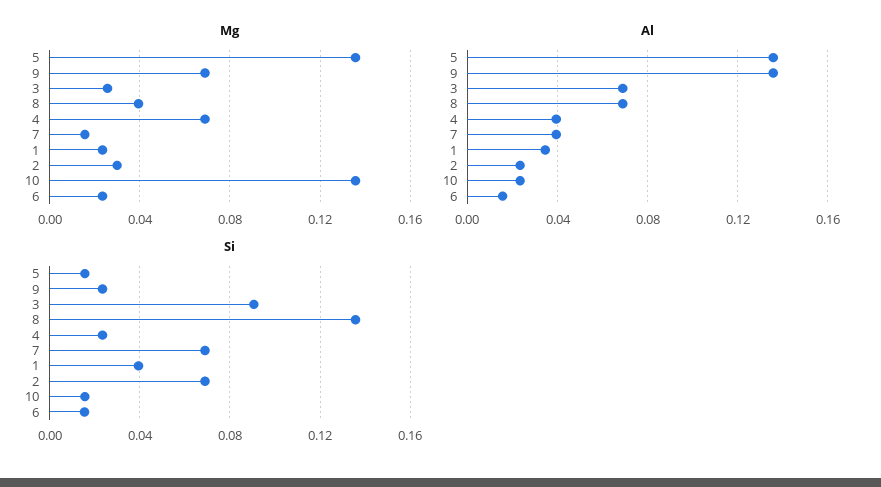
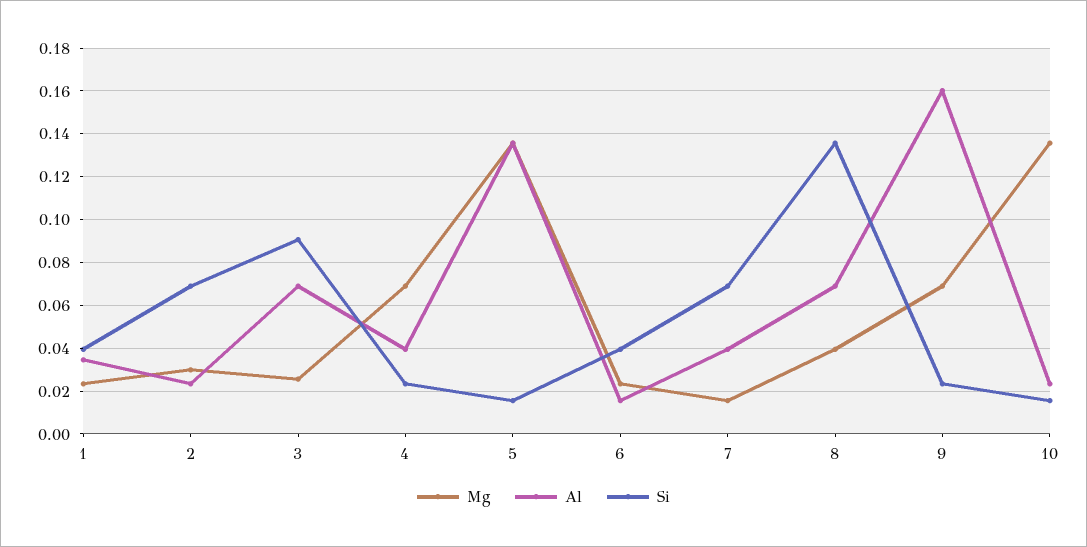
  {
    "Mg": {
      "5": 0.135,
      "9": 0.07,
      "3": 0.025,
      "8": 0.04,
      "4": 0.07,
      "7": 0.015,
      "1": 0.025,
      "2": 0.03,
      "10": 0.135,
      "6": 0.025
    },
    "Al": {
      "5": 0.135,
-     "9": 0.135,
+     "9": 0.16,
      "3": 0.07,
      "8": 0.07,
      "4": 0.04,
      "7": 0.04,
      "1": 0.035,
      "2": 0.025,
      "10": 0.025,
      "6": 0.015
    },
    "Si": {
      "5": 0.015,
      "9": 0.025,
      "3": 0.09,
      "8": 0.135,
      "4": 0.025,
      "7": 0.07,
      "1": 0.04,
      "2": 0.07,
      "10": 0.015,
-     "6": 0.015
+     "6": 0.04
    }
  }

